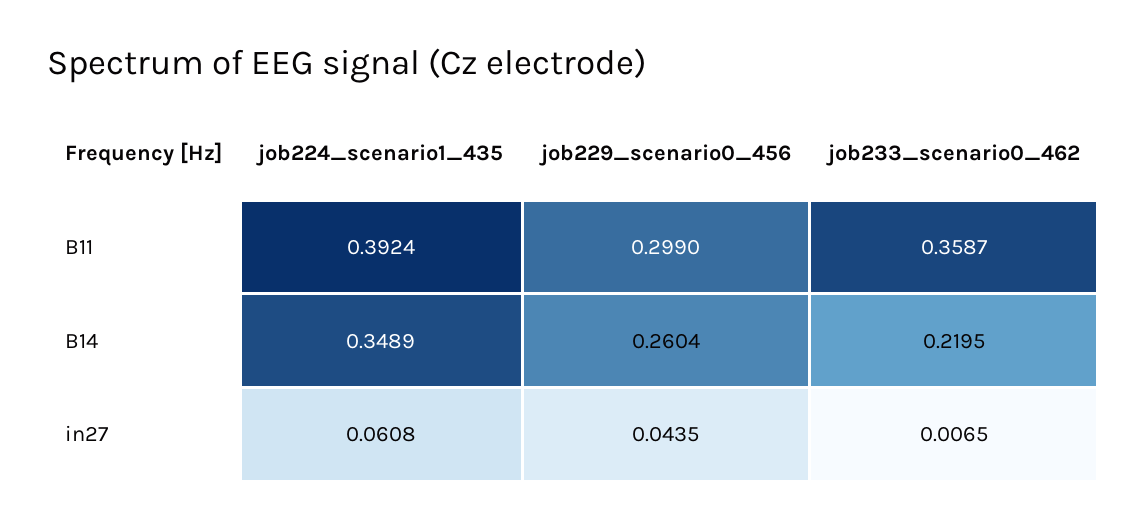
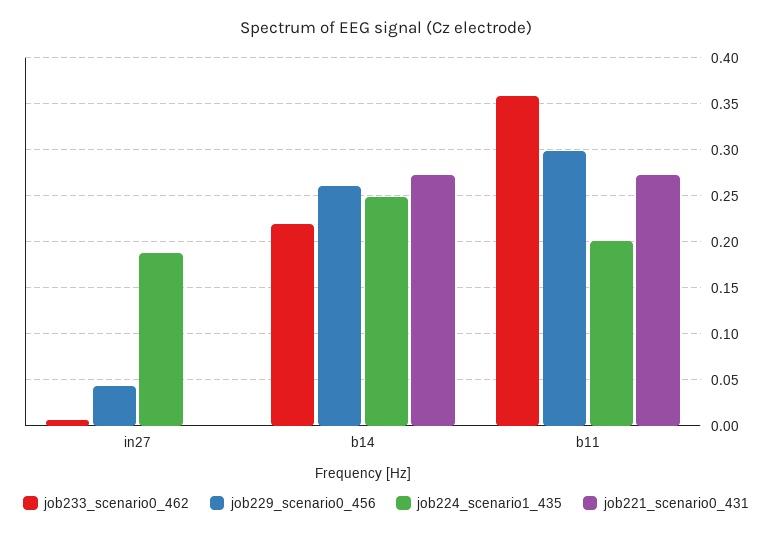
  {
    "job224_scenario1_435": {
-     "B11": 0.3924,
+     "B11": 0.2,
-     "B14": 0.3489,
+     "B14": 0.25,
-     "in27": 0.0608
+     "in27": 0.19
    },
    "job229_scenario0_456": {
      "B11": 0.299,
      "B14": 0.2604,
      "in27": 0.0435
    },
    "job233_scenario0_462": {
      "B11": 0.3587,
      "B14": 0.2195,
      "in27": 0.0065
-   }
+   },
+   "job221_scenario0_431": {
+     "in27": 0,
+     "B14": 0.27,
+     "B11": 0.27
+   }
  }

